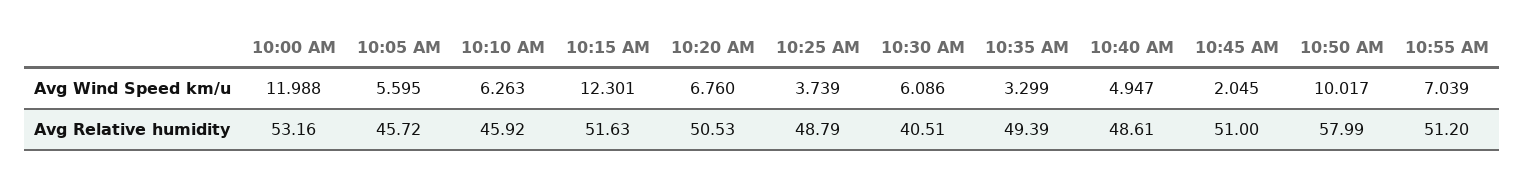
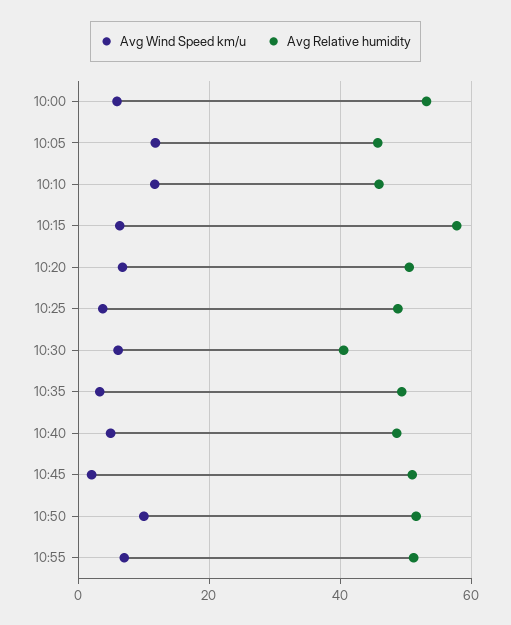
  {
    "Avg Wind Speed km/u": {
-     "10:00 AM": 11.988,
+     "10:00 AM": 6,
-     "10:05 AM": 5.595,
+     "10:05 AM": 12,
-     "10:10 AM": 6.263,
+     "10:10 AM": 12,
-     "10:15 AM": 12.301,
+     "10:15 AM": 6,
      "10:20 AM": 6.76,
      "10:25 AM": 3.739,
      "10:30 AM": 6.086,
      "10:35 AM": 3.299,
      "10:40 AM": 4.947,
      "10:45 AM": 2.045,
      "10:50 AM": 10.017,
      "10:55 AM": 7.039
    },
    "Avg Relative humidity": {
      "10:00 AM": 53.16,
      "10:05 AM": 45.72,
      "10:10 AM": 45.92,
-     "10:15 AM": 51.63,
+     "10:15 AM": 58,
      "10:20 AM": 50.53,
      "10:25 AM": 48.79,
      "10:30 AM": 40.51,
      "10:35 AM": 49.39,
      "10:40 AM": 48.61,
      "10:45 AM": 51,
-     "10:50 AM": 57.99,
+     "10:50 AM": 52,
      "10:55 AM": 51.2
    }
  }

